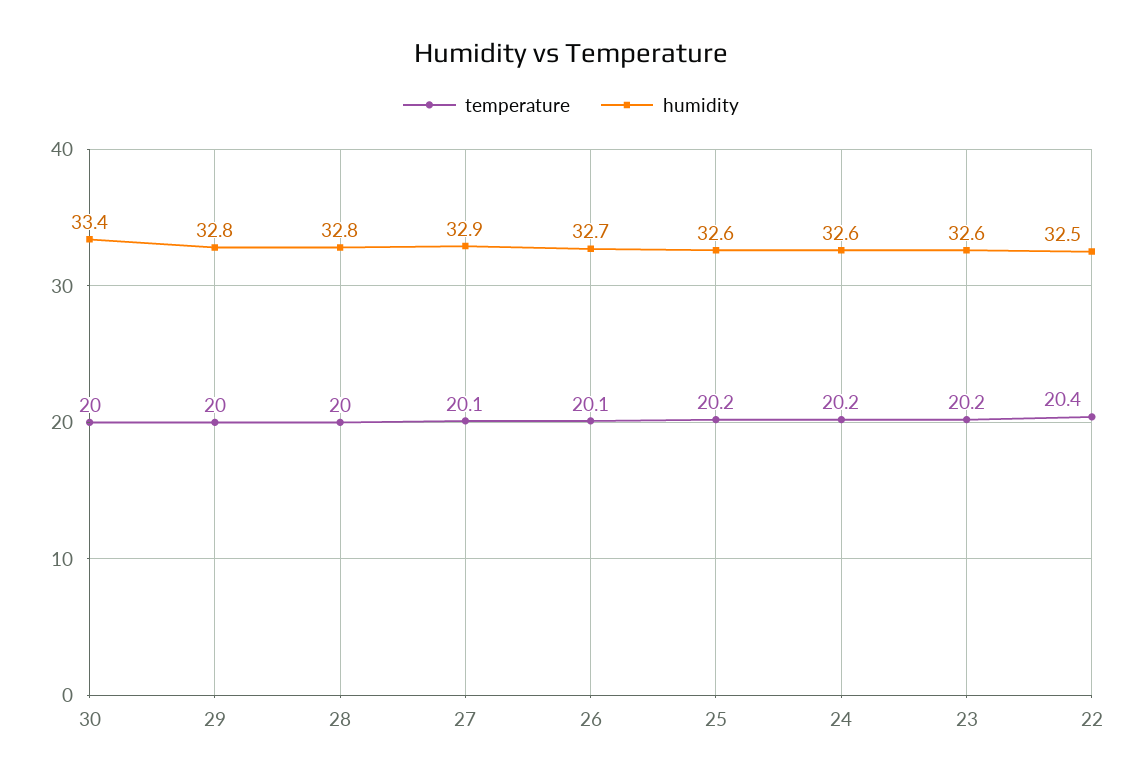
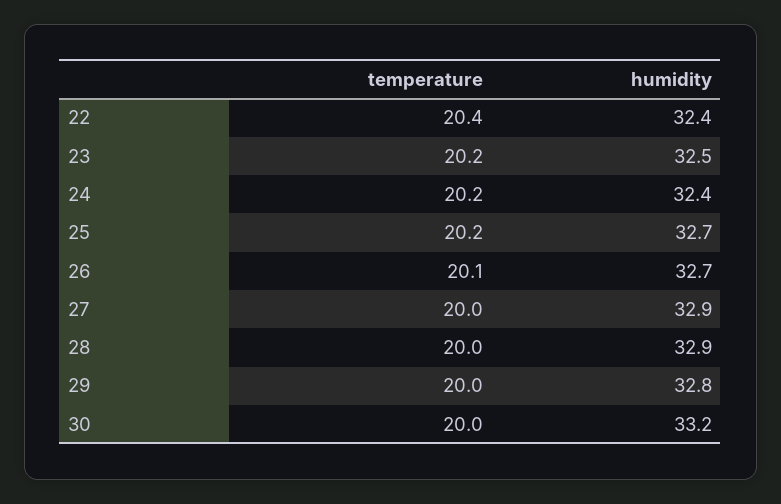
  {
    "temperature": {
      "30": 20,
      "29": 20,
      "28": 20,
-     "27": 20.1,
+     "27": 20,
      "26": 20.1,
      "25": 20.2,
      "24": 20.2,
      "23": 20.2,
      "22": 20.4
    },
    "humidity": {
-     "30": 33.4,
+     "30": 33.2,
      "29": 32.8,
-     "28": 32.8,
+     "28": 32.9,
      "27": 32.9,
      "26": 32.7,
-     "25": 32.6,
+     "25": 32.7,
-     "24": 32.6,
+     "24": 32.4,
-     "23": 32.6,
+     "23": 32.5,
-     "22": 32.5
+     "22": 32.4
    }
  }

